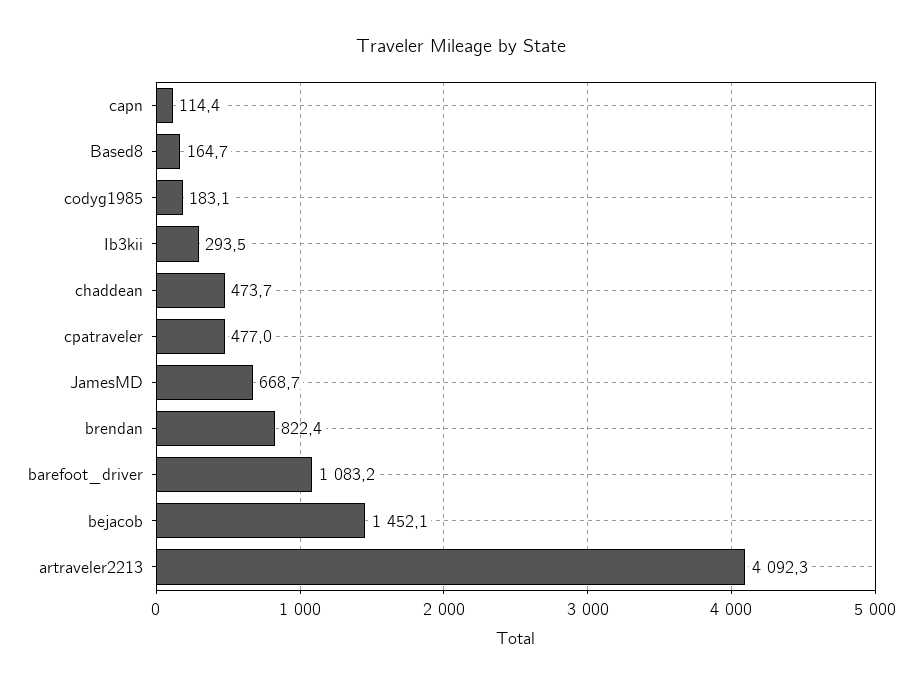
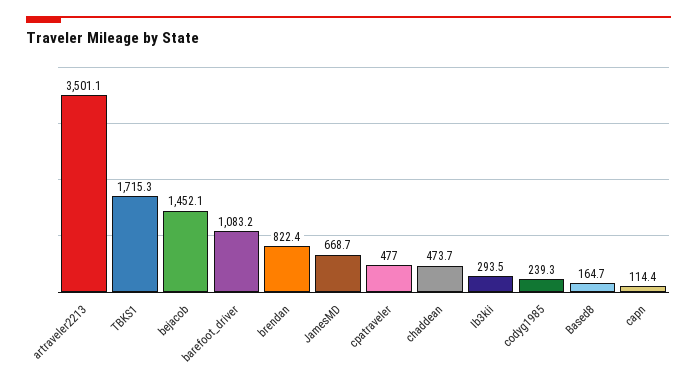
  {
    "capn": 114.4,
    "Based8": 164.7,
-   "codyg1985": 183.1,
+   "codyg1985": 239.3,
    "Ib3kii": 293.5,
    "chaddean": 473.7,
    "cpatraveler": 477,
    "JamesMD": 668.7,
    "brendan": 822.4,
    "barefoot_driver": 1083.2,
    "bejacob": 1452.1,
-   "artraveler2213": 4092.3
+   "artraveler2213": 3501.1,
+   "TBKS1": 1715.3
  }

